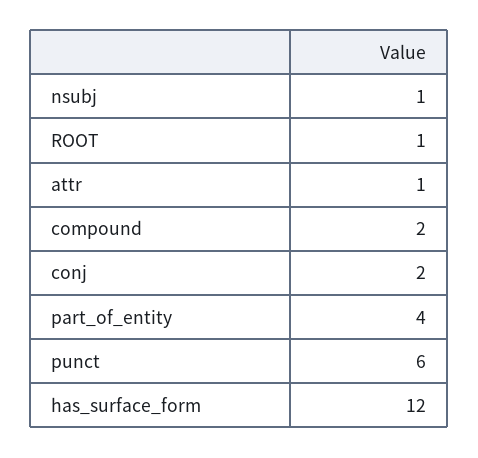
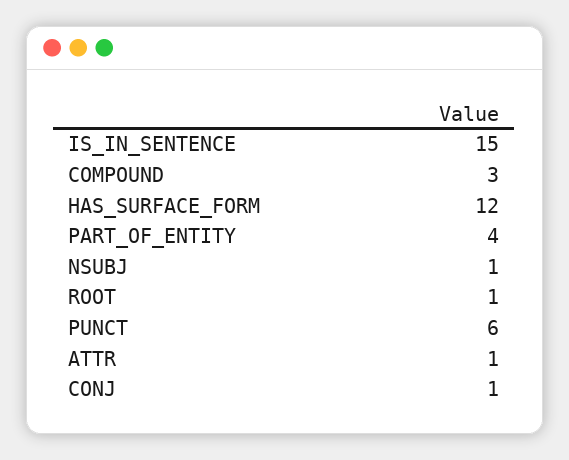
  {
    "nsubj": 1,
    "ROOT": 1,
    "attr": 1,
-   "compound": 2,
+   "compound": 3,
-   "conj": 2,
+   "conj": 1,
    "part_of_entity": 4,
    "punct": 6,
-   "has_surface_form": 12
+   "has_surface_form": 12,
+   "IS_IN_SENTENCE": 15
  }

